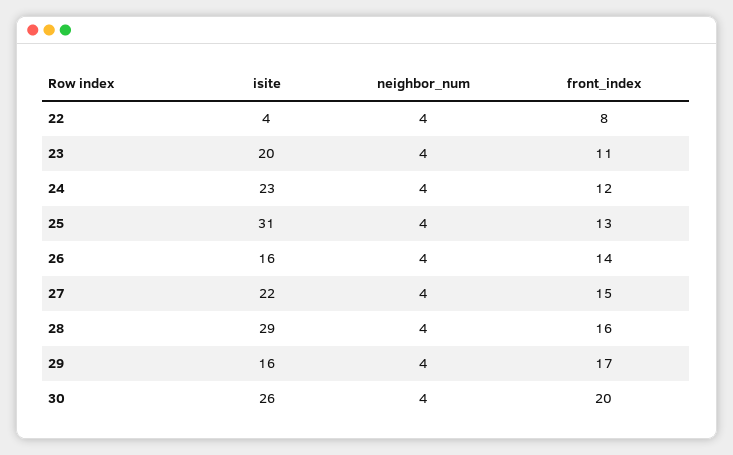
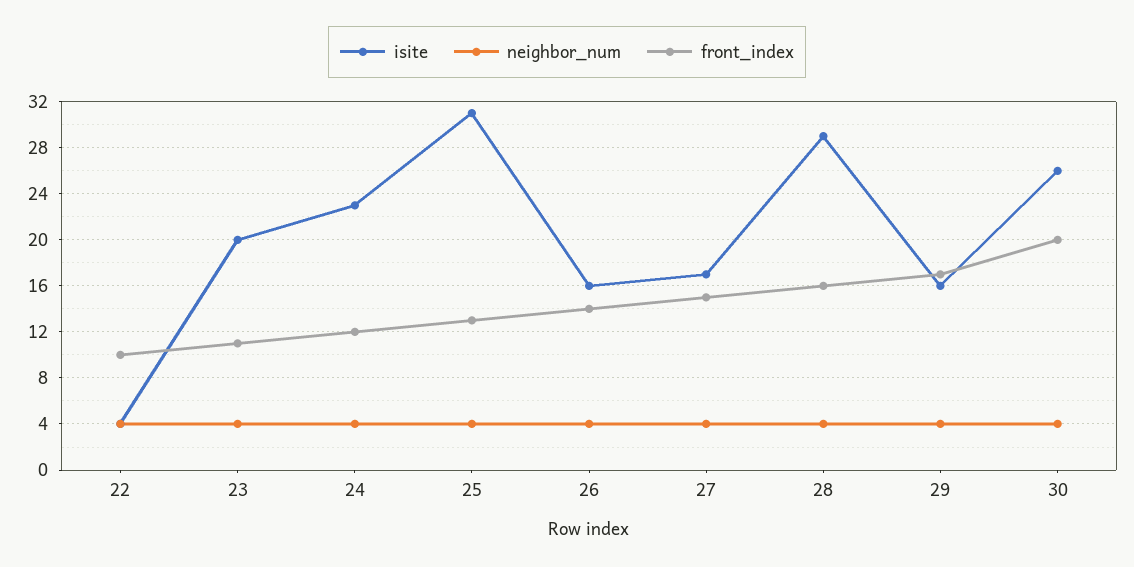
  {
    "isite": {
      "22": 4,
      "23": 20,
      "24": 23,
      "25": 31,
      "26": 16,
-     "27": 22,
+     "27": 17,
      "28": 29,
      "29": 16,
      "30": 26
    },
    "neighbor_num": {
      "22": 4,
      "23": 4,
      "24": 4,
      "25": 4,
      "26": 4,
      "27": 4,
      "28": 4,
      "29": 4,
      "30": 4
    },
    "front_index": {
-     "22": 8,
+     "22": 10,
      "23": 11,
      "24": 12,
      "25": 13,
      "26": 14,
      "27": 15,
      "28": 16,
      "29": 17,
      "30": 20
    }
  }

